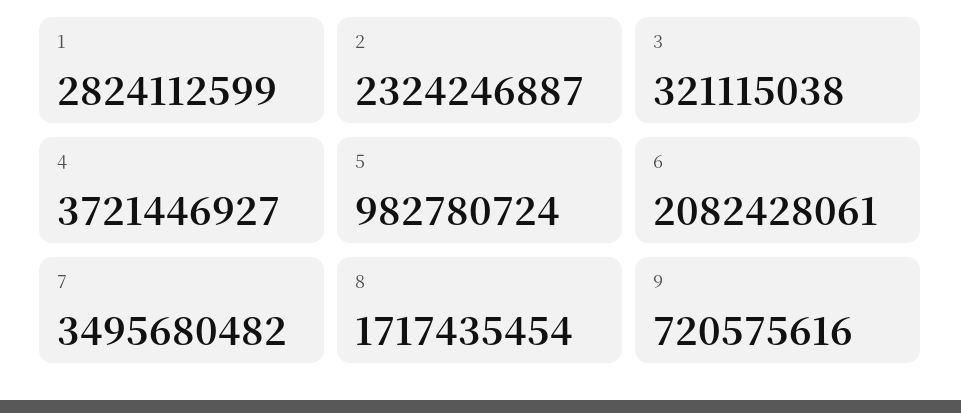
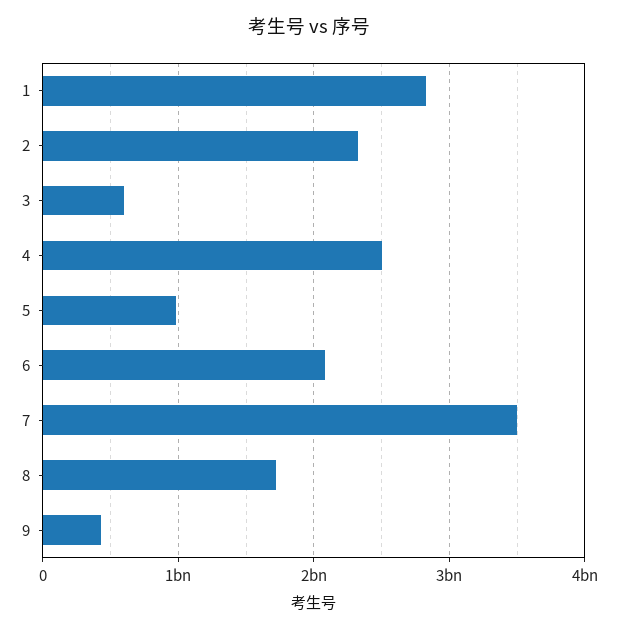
  {
    "1": 2824112599,
    "2": 2324246887,
-   "3": 321115038,
+   "3": 600000000,
-   "4": 3721446927,
+   "4": 2500000000,
    "5": 982780724,
    "6": 2082428061,
    "7": 3495680482,
    "8": 1717435454,
-   "9": 720575616
+   "9": 400000000
  }

